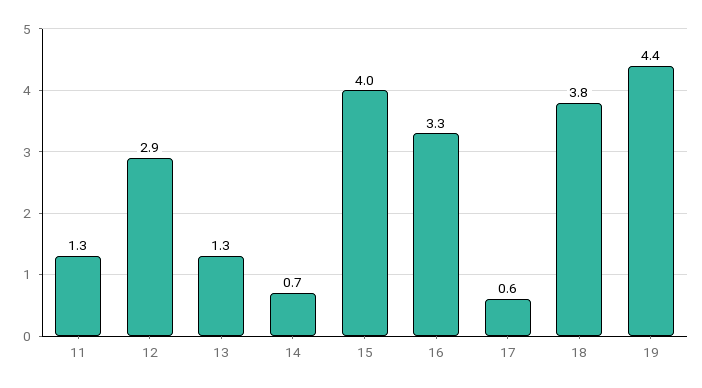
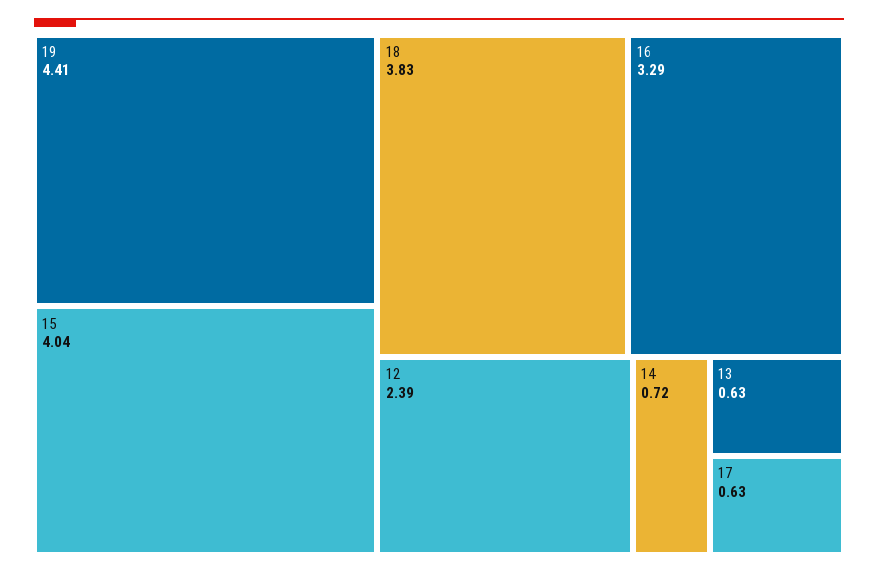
  {
-   "11": 1.3,
-   "12": 2.9,
+   "12": 2.39,
-   "13": 1.3,
+   "13": 0.63,
    "14": 0.72,
    "15": 4.04,
    "16": 3.29,
    "17": 0.63,
    "18": 3.83,
    "19": 4.41
  }

